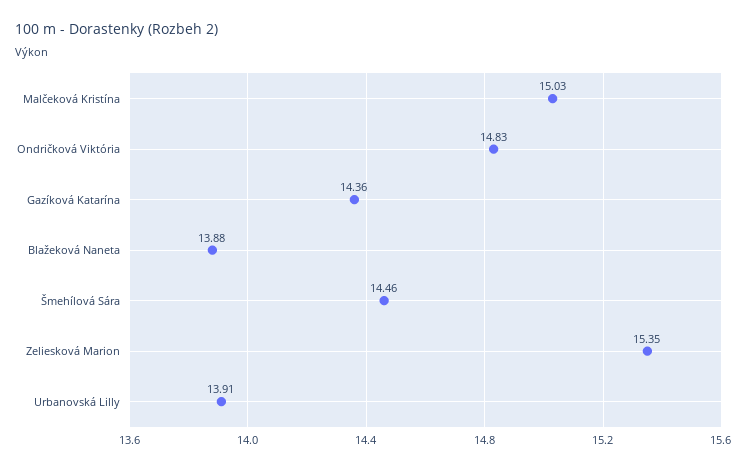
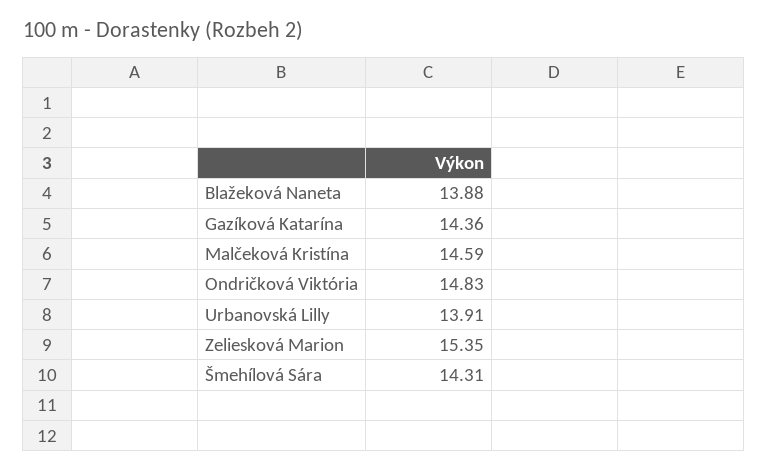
  {
-   "Malčeková Kristína": 15.03,
+   "Malčeková Kristína": 14.59,
    "Ondričková Viktória": 14.83,
    "Gazíková Katarína": 14.36,
    "Blažeková Naneta": 13.88,
-   "Šmehílová Sára": 14.46,
+   "Šmehílová Sára": 14.31,
    "Zeliesková Marion": 15.35,
    "Urbanovská Lilly": 13.91
  }

